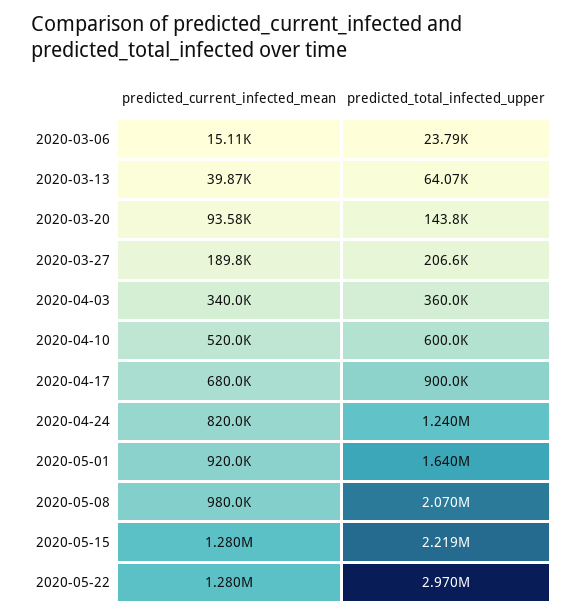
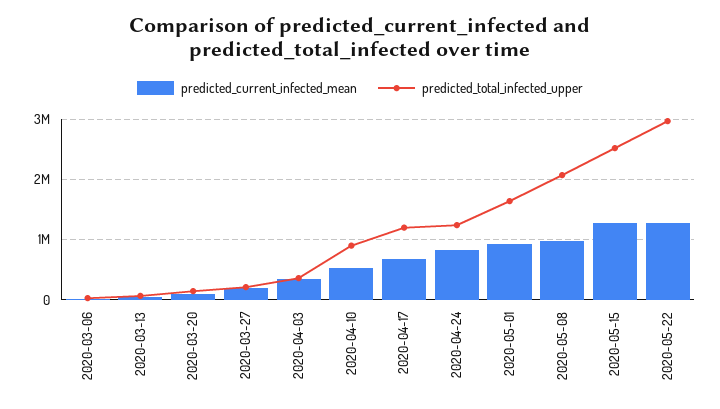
  {
    "predicted_current_infected_mean": {
      "2020-03-06": 15110,
      "2020-03-13": 39870,
      "2020-03-20": 93580,
      "2020-03-27": 189800,
      "2020-04-03": 340000,
      "2020-04-10": 520000,
      "2020-04-17": 680000,
      "2020-04-24": 820000,
      "2020-05-01": 920000,
      "2020-05-08": 980000,
      "2020-05-15": 1280000,
      "2020-05-22": 1280000
    },
    "predicted_total_infected_upper": {
      "2020-03-06": 23790,
      "2020-03-13": 64070,
      "2020-03-20": 143800,
      "2020-03-27": 206600,
      "2020-04-03": 360000,
-     "2020-04-10": 600000,
+     "2020-04-10": 900000,
-     "2020-04-17": 900000,
+     "2020-04-17": 1200000,
      "2020-04-24": 1240000,
      "2020-05-01": 1640000,
      "2020-05-08": 2070000,
-     "2020-05-15": 2219000,
+     "2020-05-15": 2500000,
      "2020-05-22": 2970000
    }
  }

